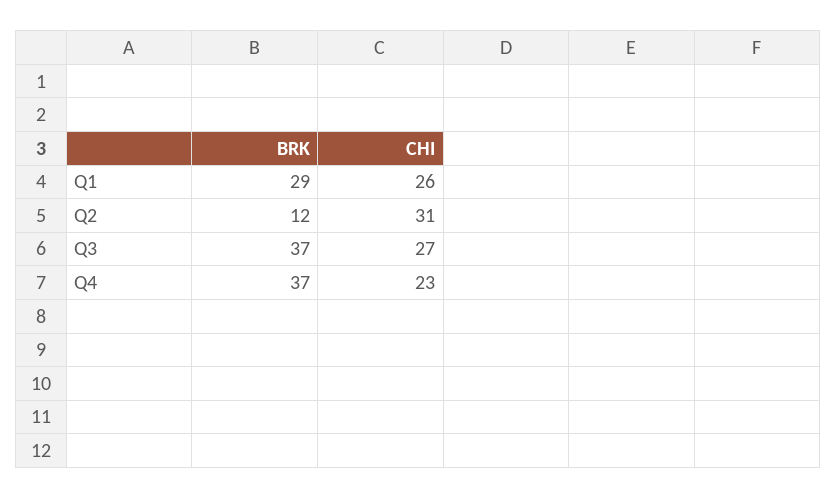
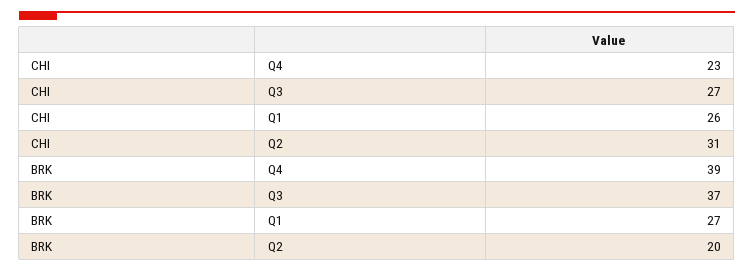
  {
    "BRK": {
-     "Q1": 29,
+     "Q1": 27,
-     "Q2": 12,
+     "Q2": 20,
      "Q3": 37,
-     "Q4": 37
+     "Q4": 39
    },
    "CHI": {
      "Q1": 26,
      "Q2": 31,
      "Q3": 27,
      "Q4": 23
    }
  }

